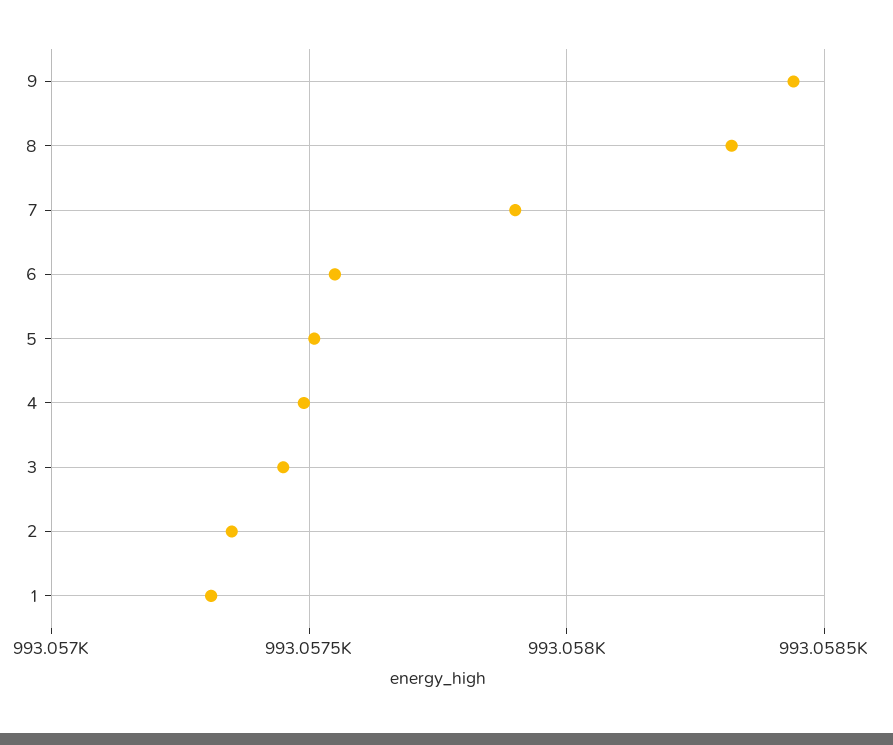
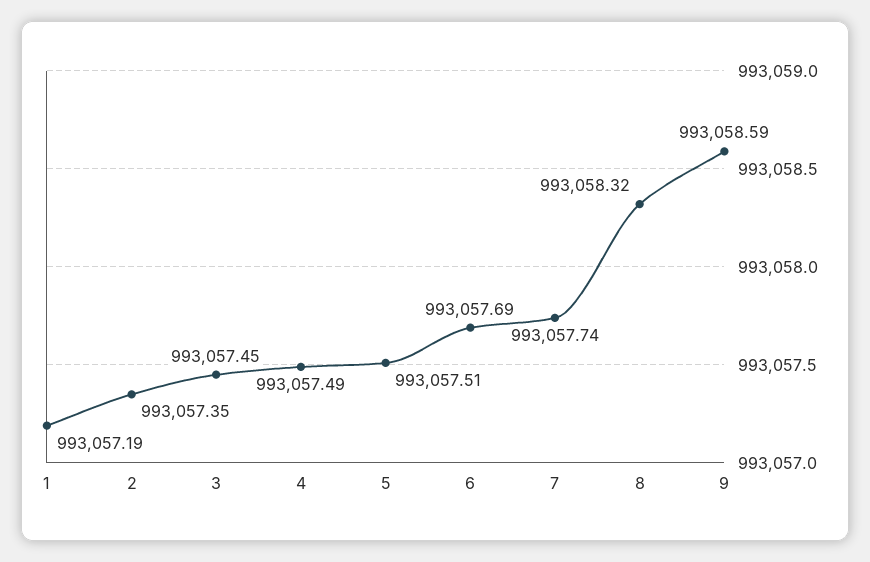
  {
-   "9": 993058.45,
+   "9": 993058.59,
    "8": 993058.32,
-   "7": 993057.9,
+   "7": 993057.74,
-   "6": 993057.55,
+   "6": 993057.69,
    "5": 993057.51,
    "4": 993057.49,
    "3": 993057.45,
    "2": 993057.35,
-   "1": 993057.3
+   "1": 993057.19
  }

